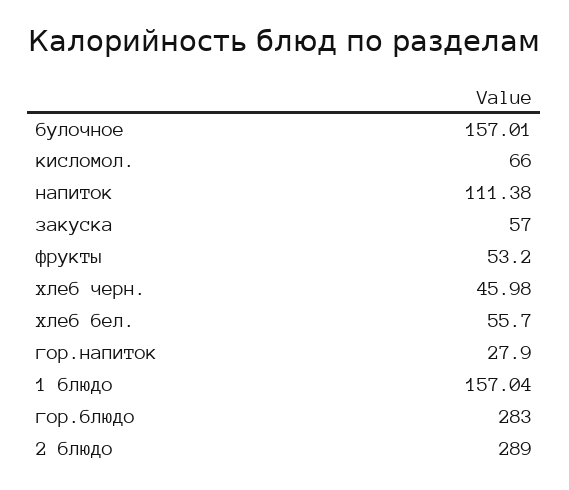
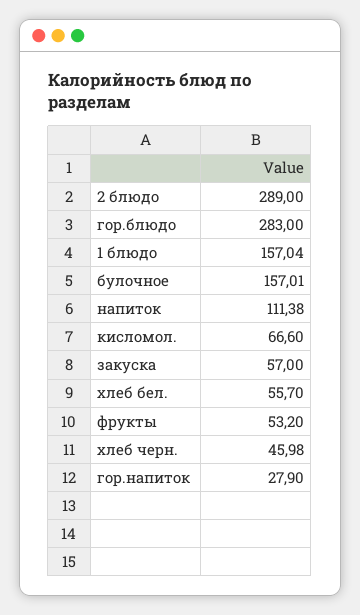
  {
    "булочное": 157.01,
-   "кисломол.": 66,
+   "кисломол.": 66.6,
    "напиток": 111.38,
    "закуска": 57,
    "фрукты": 53.2,
    "хлеб черн.": 45.98,
    "хлеб бел.": 55.7,
    "гор.напиток": 27.9,
    "1 блюдо": 157.04,
    "гор.блюдо": 283,
    "2 блюдо": 289
  }

